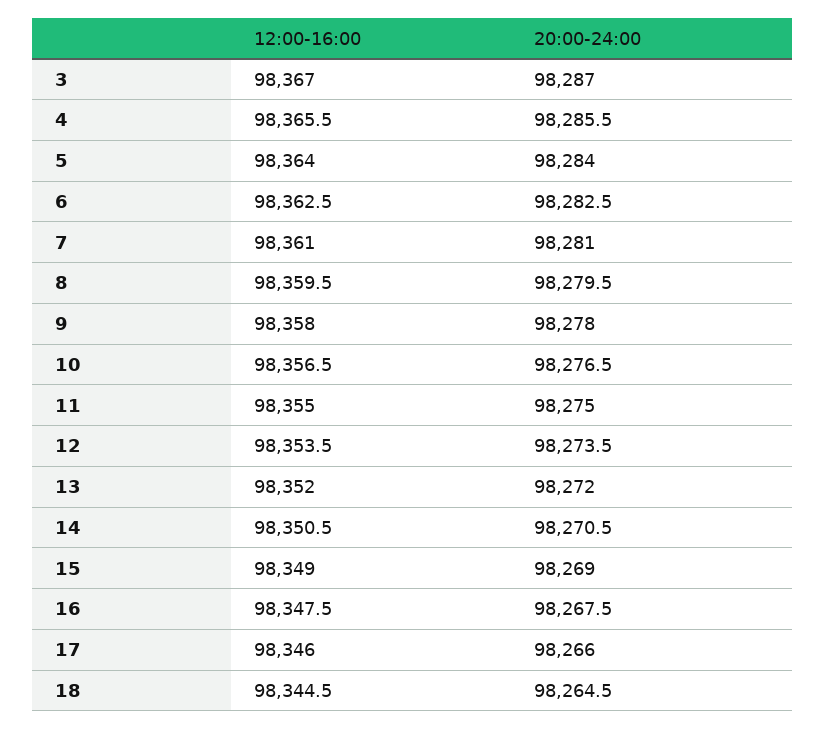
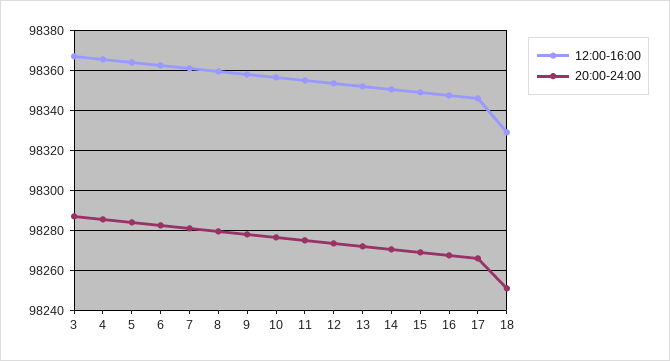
  {
    "12:00-16:00": {
      "3": 98367,
      "4": 98365.5,
      "5": 98364,
      "6": 98362.5,
      "7": 98361,
      "8": 98359.5,
      "9": 98358,
      "10": 98356.5,
      "11": 98355,
      "12": 98353.5,
      "13": 98352,
      "14": 98350.5,
      "15": 98349,
      "16": 98347.5,
      "17": 98346,
-     "18": 98344.5
+     "18": 98330
    },
    "20:00-24:00": {
      "3": 98287,
      "4": 98285.5,
      "5": 98284,
      "6": 98282.5,
      "7": 98281,
      "8": 98279.5,
      "9": 98278,
      "10": 98276.5,
      "11": 98275,
      "12": 98273.5,
      "13": 98272,
      "14": 98270.5,
      "15": 98269,
      "16": 98267.5,
      "17": 98266,
-     "18": 98264.5
+     "18": 98250
    }
  }

